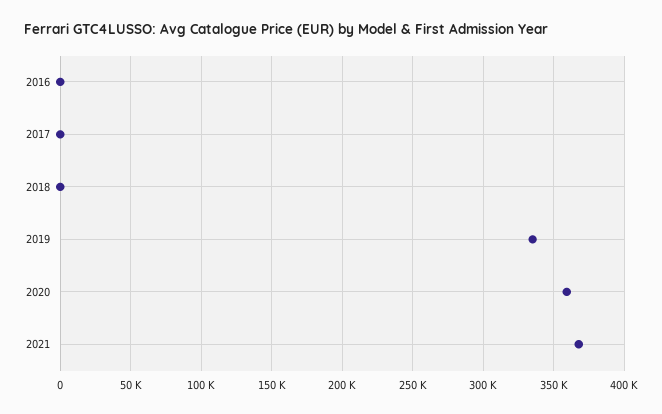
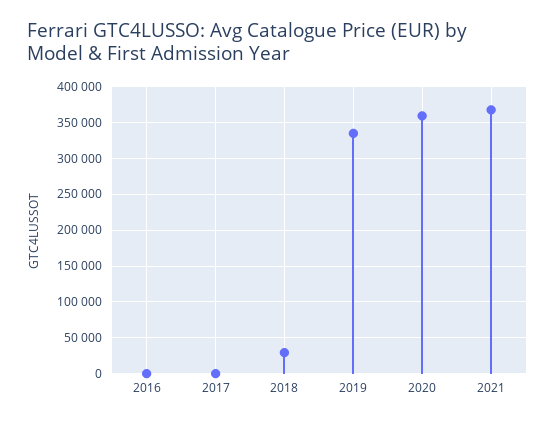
  {
    "2016": 0,
    "2017": 0,
-   "2018": 0,
+   "2018": 30000,
    "2019": 335000,
    "2020": 360000,
    "2021": 370000
  }

